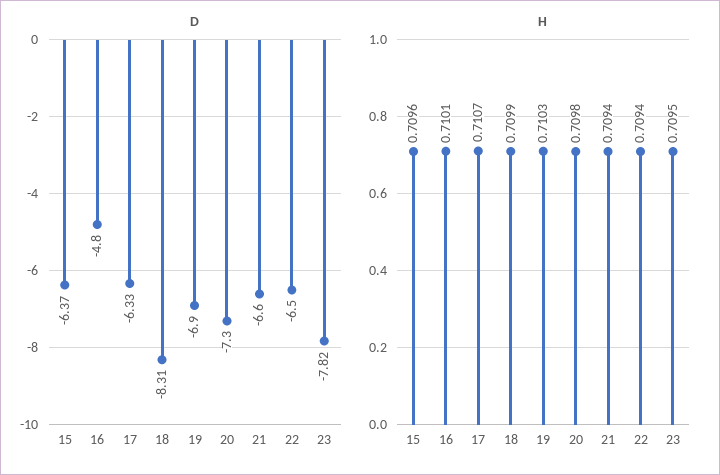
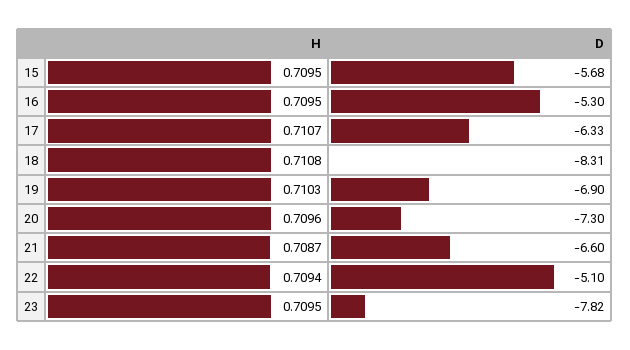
  {
    "D": {
-     "15": -6.37,
+     "15": -5.68,
-     "16": -4.8,
+     "16": -5.3,
      "17": -6.33,
      "18": -8.31,
      "19": -6.9,
      "20": -7.3,
      "21": -6.6,
-     "22": -6.5,
+     "22": -5.1,
      "23": -7.82
    },
    "H": {
-     "15": 0.7096,
+     "15": 0.7095,
-     "16": 0.7101,
+     "16": 0.7095,
      "17": 0.7107,
-     "18": 0.7099,
+     "18": 0.7108,
      "19": 0.7103,
-     "20": 0.7098,
+     "20": 0.7096,
-     "21": 0.7094,
+     "21": 0.7087,
      "22": 0.7094,
      "23": 0.7095
    }
  }

